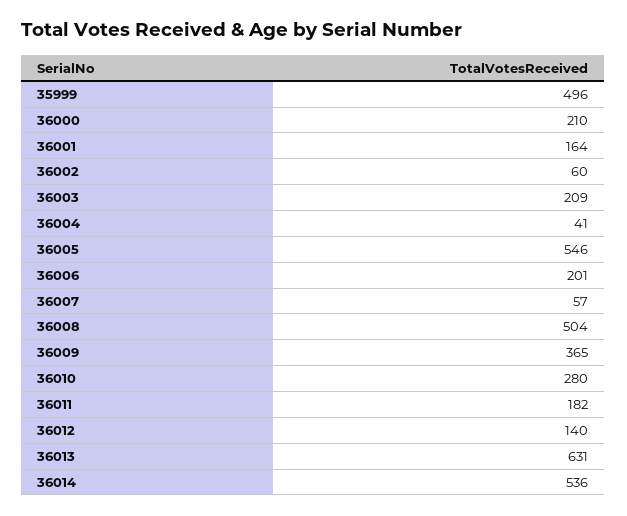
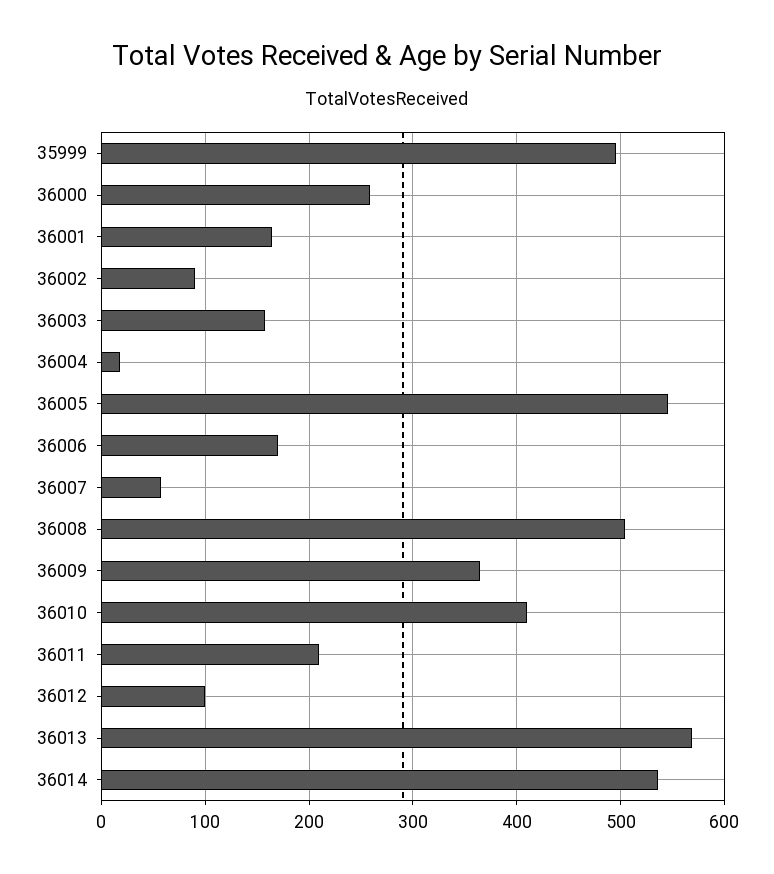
  {
    "35999": 496,
-   "36000": 210,
+   "36000": 260,
    "36001": 164,
-   "36002": 60,
+   "36002": 90,
-   "36003": 209,
+   "36003": 160,
-   "36004": 41,
+   "36004": 20,
    "36005": 546,
-   "36006": 201,
+   "36006": 170,
    "36007": 57,
    "36008": 504,
    "36009": 365,
-   "36010": 280,
+   "36010": 410,
-   "36011": 182,
+   "36011": 210,
-   "36012": 140,
+   "36012": 100,
-   "36013": 631,
+   "36013": 570,
    "36014": 536
  }

